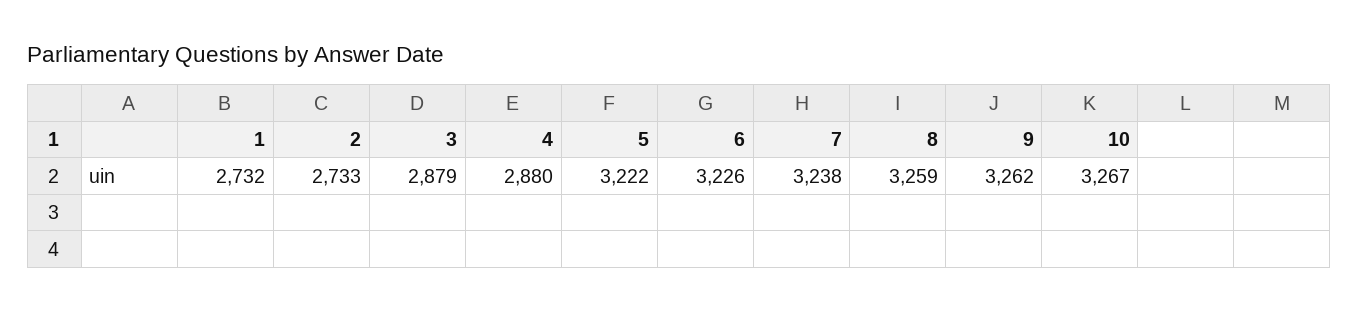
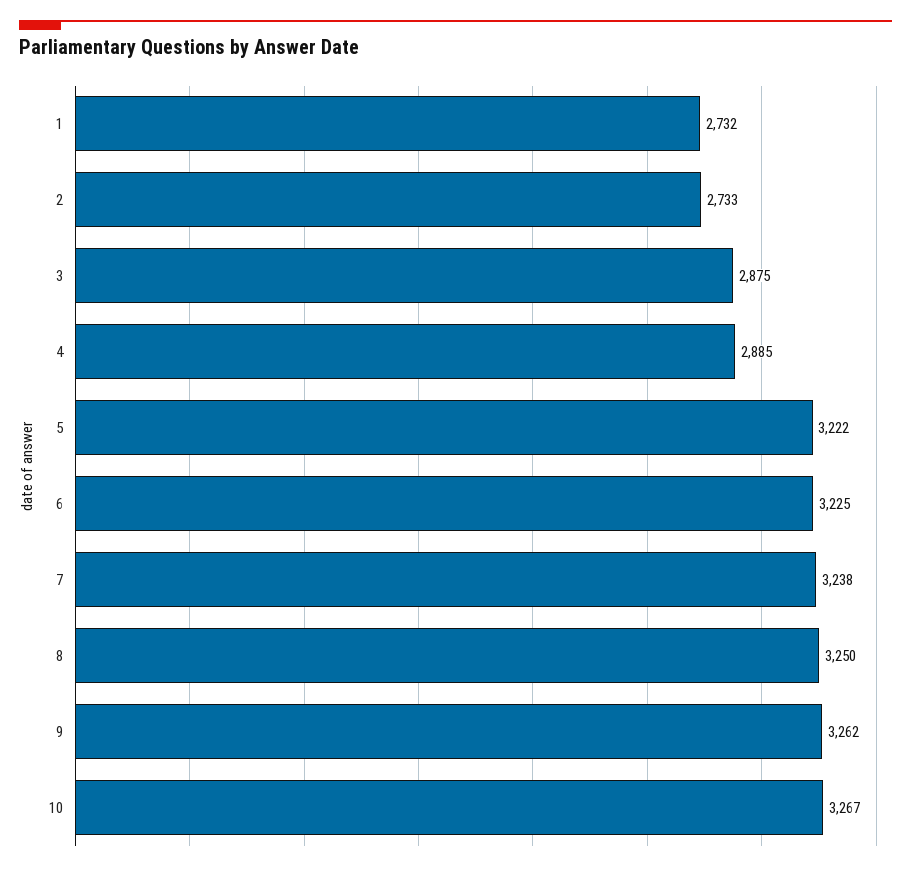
  {
    "1": 2732,
    "2": 2733,
-   "3": 2879,
+   "3": 2875,
-   "4": 2880,
+   "4": 2885,
    "5": 3222,
-   "6": 3226,
+   "6": 3225,
    "7": 3238,
-   "8": 3259,
+   "8": 3250,
    "9": 3262,
    "10": 3267
  }

